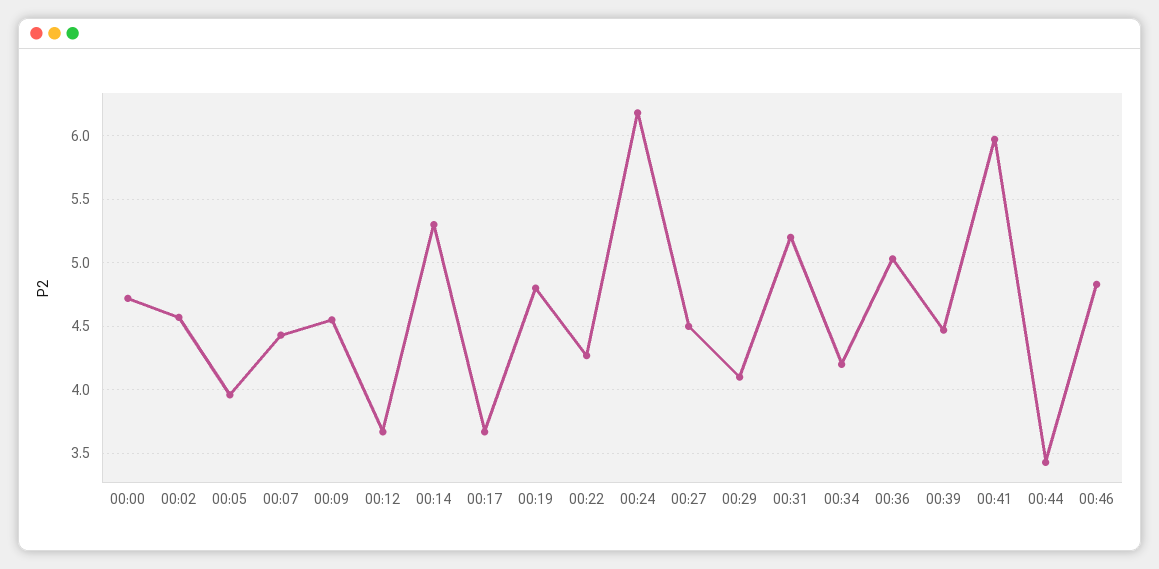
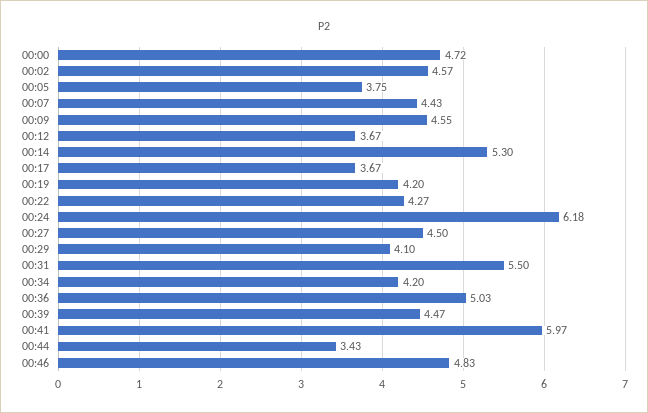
  {
    "00:00": 4.72,
    "00:02": 4.57,
-   "00:05": 3.95,
+   "00:05": 3.75,
    "00:07": 4.43,
    "00:09": 4.55,
    "00:12": 3.67,
    "00:14": 5.3,
    "00:17": 3.67,
-   "00:19": 4.8,
+   "00:19": 4.2,
    "00:22": 4.27,
    "00:24": 6.18,
    "00:27": 4.5,
    "00:29": 4.1,
-   "00:31": 5.2,
+   "00:31": 5.5,
    "00:34": 4.2,
    "00:36": 5.03,
    "00:39": 4.47,
    "00:41": 5.97,
    "00:44": 3.43,
    "00:46": 4.83
  }

